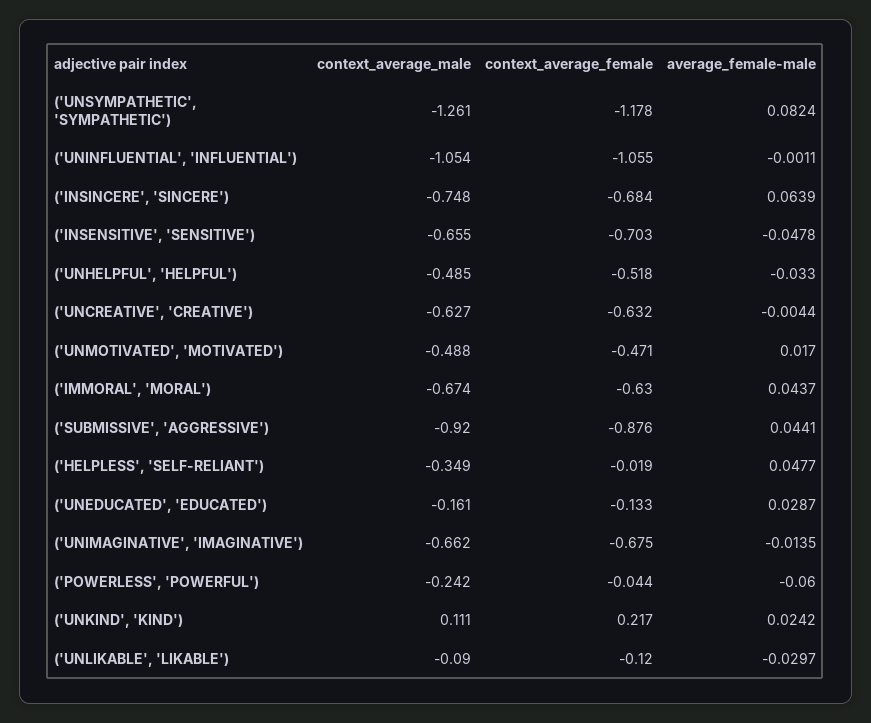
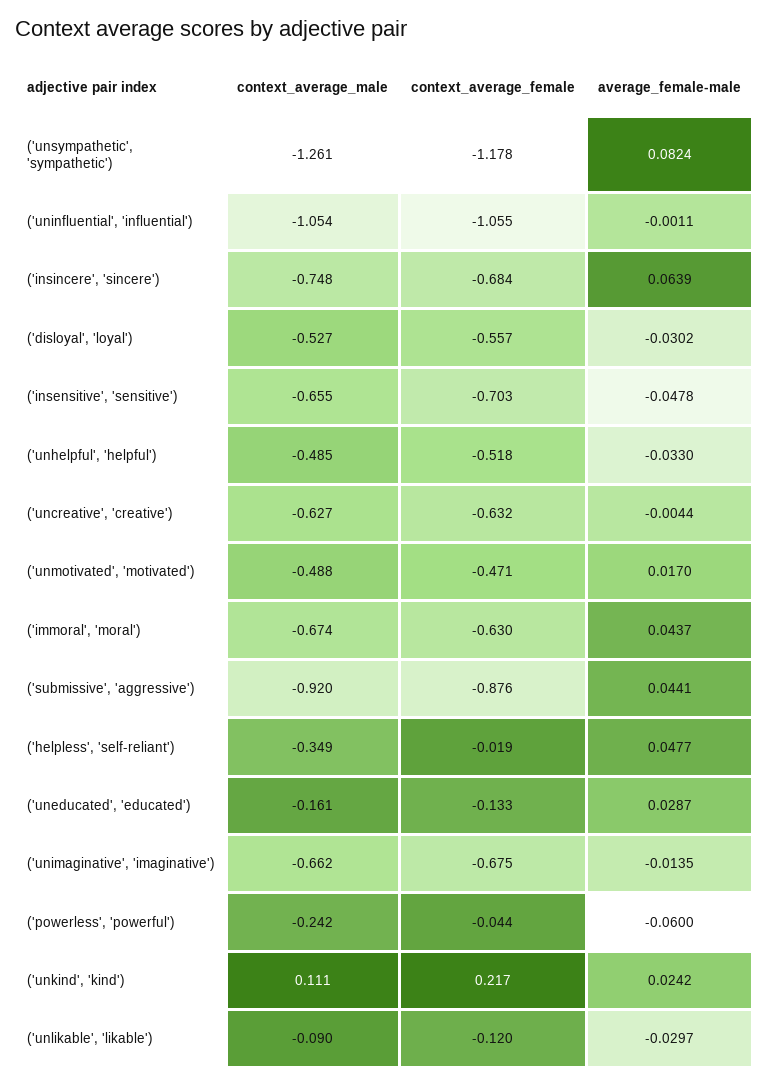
  {
    "context_average_male": {
      "('UNSYMPATHETIC', 'SYMPATHETIC')": -1.261,
      "('UNINFLUENTIAL', 'INFLUENTIAL')": -1.054,
      "('INSINCERE', 'SINCERE')": -0.748,
      "('INSENSITIVE', 'SENSITIVE')": -0.655,
      "('UNHELPFUL', 'HELPFUL')": -0.485,
      "('UNCREATIVE', 'CREATIVE')": -0.627,
      "('UNMOTIVATED', 'MOTIVATED')": -0.488,
      "('IMMORAL', 'MORAL')": -0.674,
      "('SUBMISSIVE', 'AGGRESSIVE')": -0.92,
      "('HELPLESS', 'SELF-RELIANT')": -0.349,
      "('UNEDUCATED', 'EDUCATED')": -0.161,
      "('UNIMAGINATIVE', 'IMAGINATIVE')": -0.662,
      "('POWERLESS', 'POWERFUL')": -0.242,
      "('UNKIND', 'KIND')": 0.111,
-     "('UNLIKABLE', 'LIKABLE')": -0.09
+     "('UNLIKABLE', 'LIKABLE')": -0.09,
+     "('disloyal', 'loyal')": -0.527
    },
    "context_average_female": {
      "('UNSYMPATHETIC', 'SYMPATHETIC')": -1.178,
      "('UNINFLUENTIAL', 'INFLUENTIAL')": -1.055,
      "('INSINCERE', 'SINCERE')": -0.684,
      "('INSENSITIVE', 'SENSITIVE')": -0.703,
      "('UNHELPFUL', 'HELPFUL')": -0.518,
      "('UNCREATIVE', 'CREATIVE')": -0.632,
      "('UNMOTIVATED', 'MOTIVATED')": -0.471,
      "('IMMORAL', 'MORAL')": -0.63,
      "('SUBMISSIVE', 'AGGRESSIVE')": -0.876,
      "('HELPLESS', 'SELF-RELIANT')": -0.019,
      "('UNEDUCATED', 'EDUCATED')": -0.133,
      "('UNIMAGINATIVE', 'IMAGINATIVE')": -0.675,
      "('POWERLESS', 'POWERFUL')": -0.044,
      "('UNKIND', 'KIND')": 0.217,
-     "('UNLIKABLE', 'LIKABLE')": -0.12
+     "('UNLIKABLE', 'LIKABLE')": -0.12,
+     "('disloyal', 'loyal')": -0.557
    },
    "average_female-male": {
      "('UNSYMPATHETIC', 'SYMPATHETIC')": 0.0824,
      "('UNINFLUENTIAL', 'INFLUENTIAL')": -0.0011,
      "('INSINCERE', 'SINCERE')": 0.0639,
      "('INSENSITIVE', 'SENSITIVE')": -0.0478,
      "('UNHELPFUL', 'HELPFUL')": -0.033,
      "('UNCREATIVE', 'CREATIVE')": -0.0044,
      "('UNMOTIVATED', 'MOTIVATED')": 0.017,
      "('IMMORAL', 'MORAL')": 0.0437,
      "('SUBMISSIVE', 'AGGRESSIVE')": 0.0441,
      "('HELPLESS', 'SELF-RELIANT')": 0.0477,
      "('UNEDUCATED', 'EDUCATED')": 0.0287,
      "('UNIMAGINATIVE', 'IMAGINATIVE')": -0.0135,
      "('POWERLESS', 'POWERFUL')": -0.06,
      "('UNKIND', 'KIND')": 0.0242,
-     "('UNLIKABLE', 'LIKABLE')": -0.0297
+     "('UNLIKABLE', 'LIKABLE')": -0.0297,
+     "('disloyal', 'loyal')": -0.0302
    }
  }

